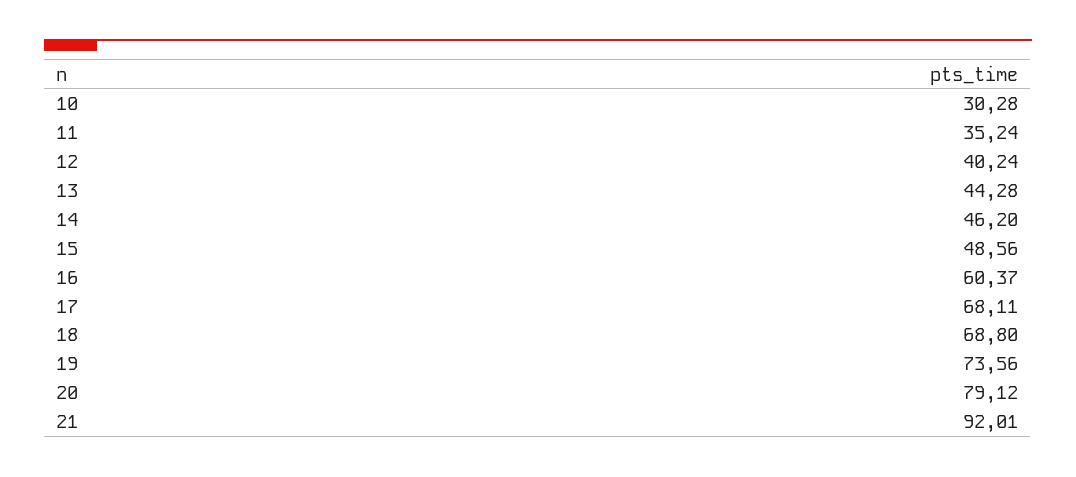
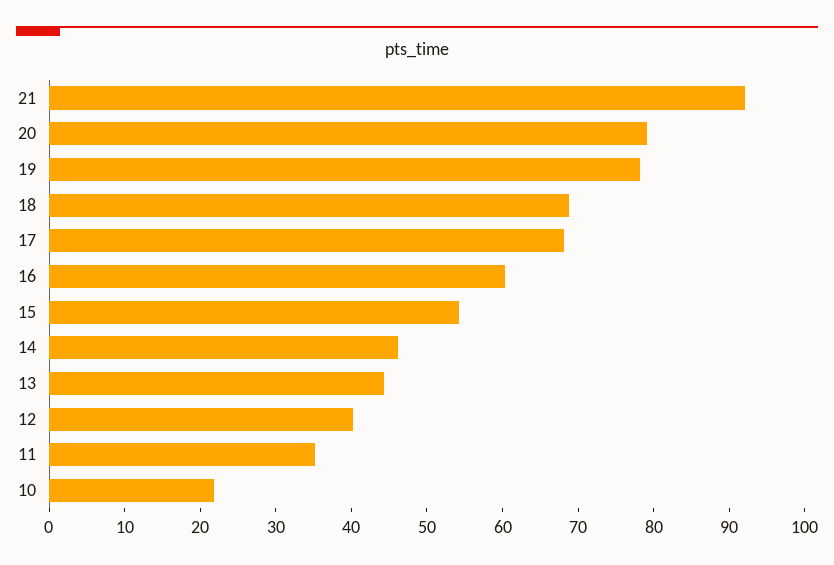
  {
-   "10": 30.28,
+   "10": 22,
    "11": 35.24,
    "12": 40.24,
    "13": 44.28,
    "14": 46.2,
-   "15": 48.56,
+   "15": 54,
    "16": 60.37,
    "17": 68.11,
    "18": 68.8,
-   "19": 73.56,
+   "19": 78,
    "20": 79.12,
    "21": 92.01
  }

